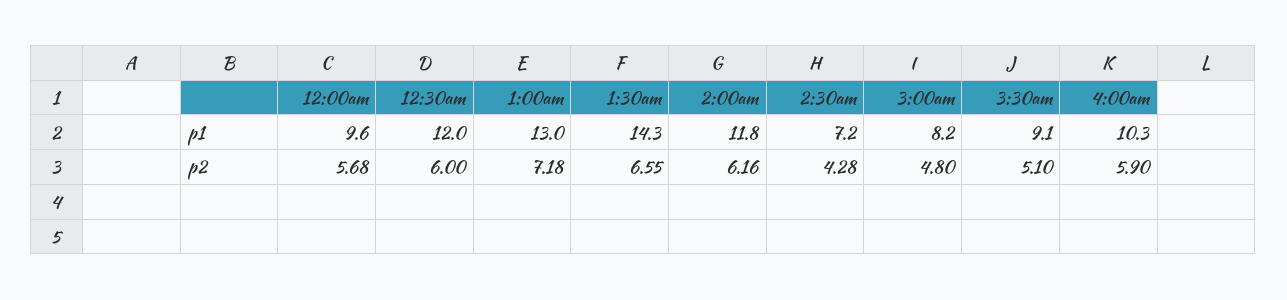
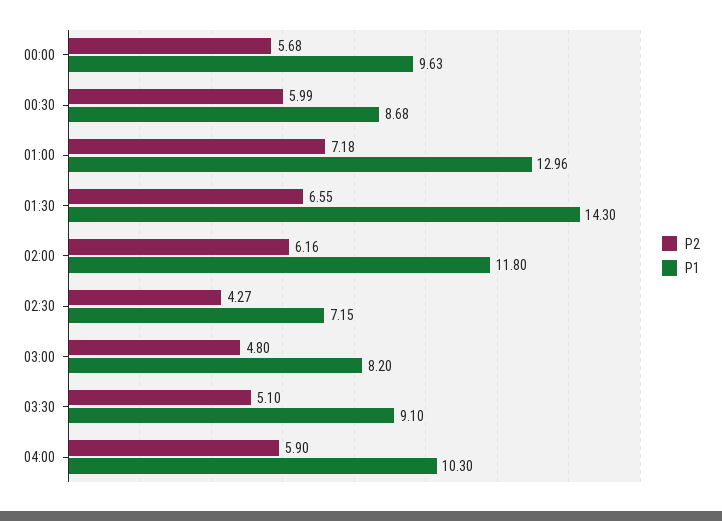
  {
    "p1": {
      "12:00am": 9.63,
-     "12:30am": 12,
+     "12:30am": 8.68,
      "1:00am": 12.96,
      "1:30am": 14.3,
      "2:00am": 11.8,
      "2:30am": 7.15,
      "3:00am": 8.2,
      "3:30am": 9.1,
      "4:00am": 10.3
    },
    "p2": {
      "12:00am": 5.68,
-     "12:30am": 6,
+     "12:30am": 5.99,
      "1:00am": 7.18,
      "1:30am": 6.55,
      "2:00am": 6.16,
-     "2:30am": 4.28,
+     "2:30am": 4.27,
      "3:00am": 4.8,
      "3:30am": 5.1,
      "4:00am": 5.9
    }
  }

